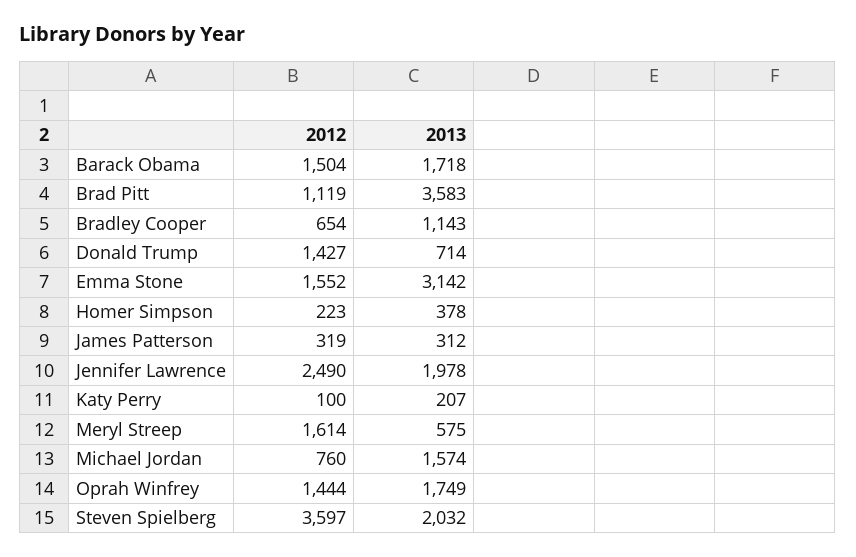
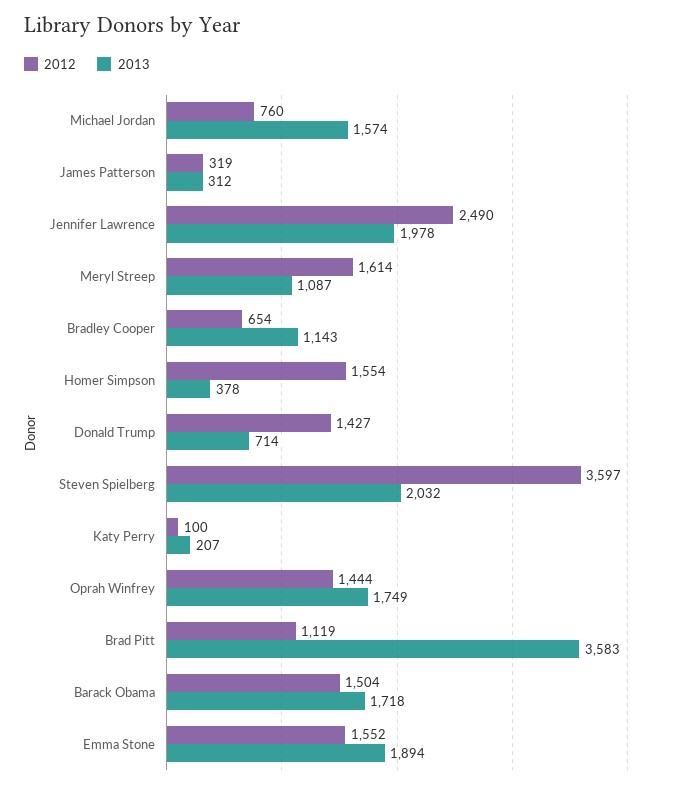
  {
    "2012": {
      "Barack Obama": 1504,
      "Brad Pitt": 1119,
      "Bradley Cooper": 654,
      "Donald Trump": 1427,
      "Emma Stone": 1552,
-     "Homer Simpson": 223,
+     "Homer Simpson": 1554,
      "James Patterson": 319,
      "Jennifer Lawrence": 2490,
      "Katy Perry": 100,
      "Meryl Streep": 1614,
      "Michael Jordan": 760,
      "Oprah Winfrey": 1444,
      "Steven Spielberg": 3597
    },
    "2013": {
      "Barack Obama": 1718,
      "Brad Pitt": 3583,
      "Bradley Cooper": 1143,
      "Donald Trump": 714,
-     "Emma Stone": 3142,
+     "Emma Stone": 1894,
      "Homer Simpson": 378,
      "James Patterson": 312,
      "Jennifer Lawrence": 1978,
      "Katy Perry": 207,
-     "Meryl Streep": 575,
+     "Meryl Streep": 1087,
      "Michael Jordan": 1574,
      "Oprah Winfrey": 1749,
      "Steven Spielberg": 2032
    }
  }

